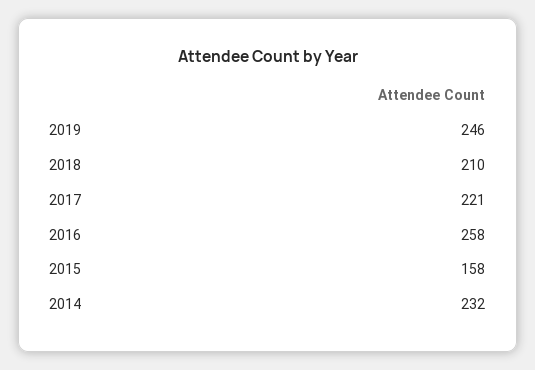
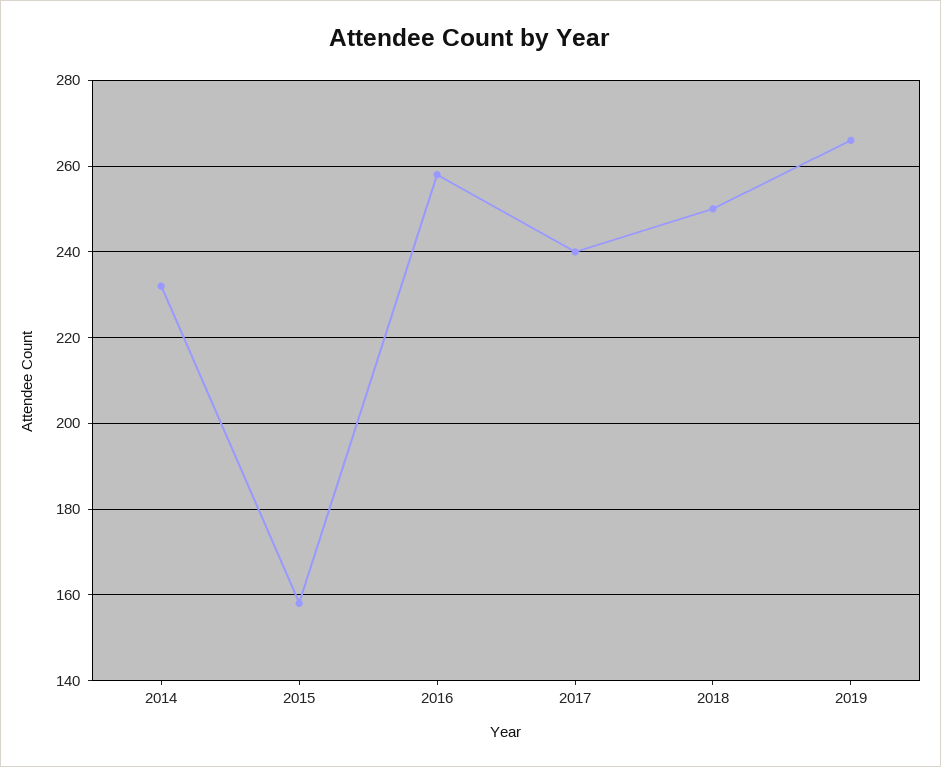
  {
-   "2019": 246,
+   "2019": 265,
-   "2018": 210,
+   "2018": 250,
-   "2017": 221,
+   "2017": 240,
    "2016": 258,
    "2015": 158,
    "2014": 232
  }

